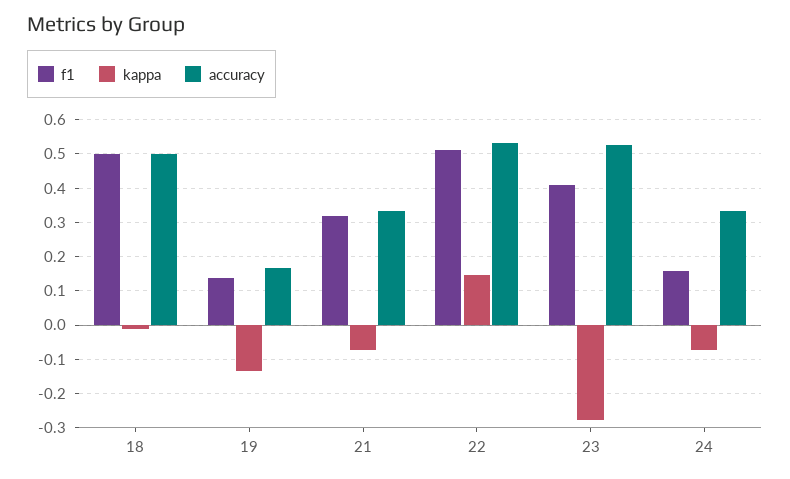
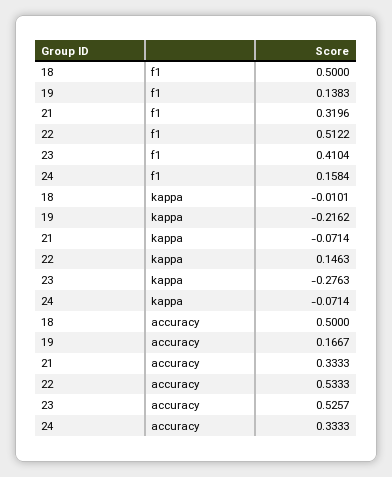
  {
    "f1": {
      "18": 0.5,
      "19": 0.1383,
      "21": 0.3196,
      "22": 0.5122,
      "23": 0.4104,
      "24": 0.1584
    },
    "kappa": {
      "18": -0.0101,
-     "19": -0.14,
+     "19": -0.2162,
      "21": -0.0714,
      "22": 0.1463,
      "23": -0.2763,
      "24": -0.0714
    },
    "accuracy": {
      "18": 0.5,
      "19": 0.1667,
      "21": 0.3333,
      "22": 0.5333,
      "23": 0.5257,
      "24": 0.3333
    }
  }

